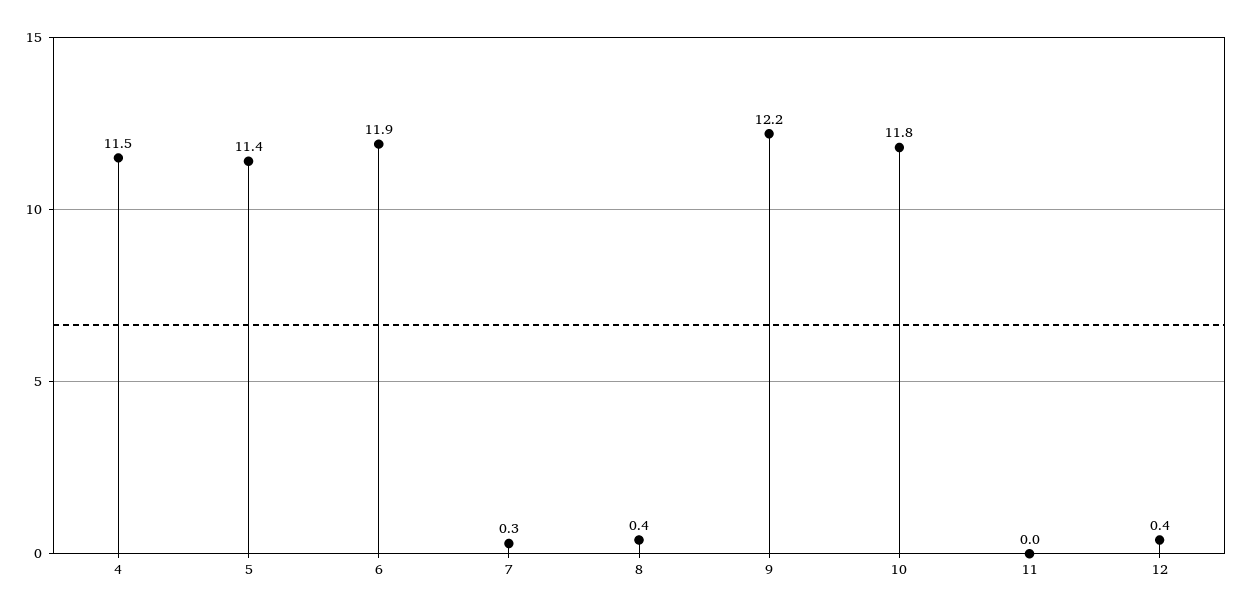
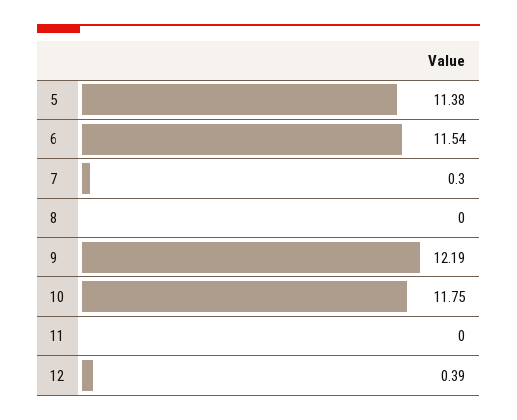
  {
-   "4": 11.5,
    "5": 11.38,
-   "6": 11.9,
+   "6": 11.54,
    "7": 0.3,
-   "8": 0.4,
+   "8": 0,
    "9": 12.19,
    "10": 11.75,
    "11": 0,
    "12": 0.39
  }

